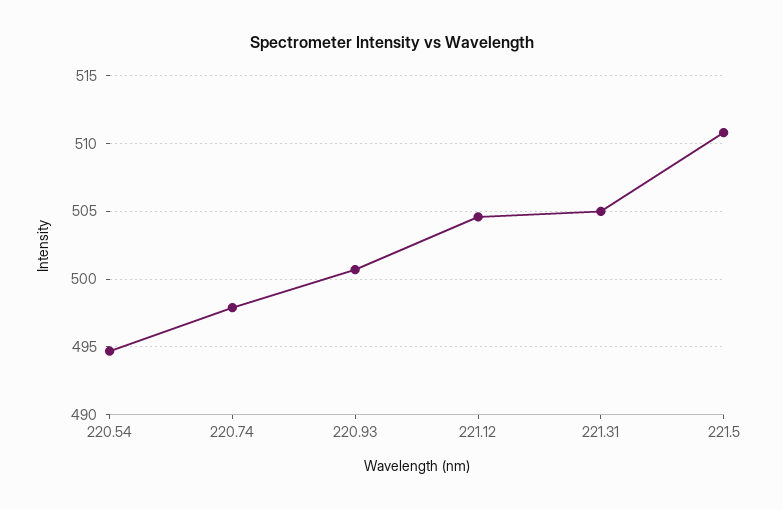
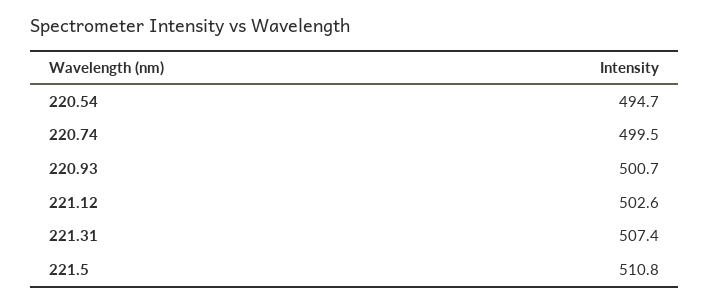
  {
    "220.54": 494.7,
-   "220.74": 498,
+   "220.74": 499.5,
    "220.93": 500.7,
-   "221.12": 504.5,
+   "221.12": 502.6,
-   "221.31": 505,
+   "221.31": 507.4,
    "221.5": 510.8
  }

